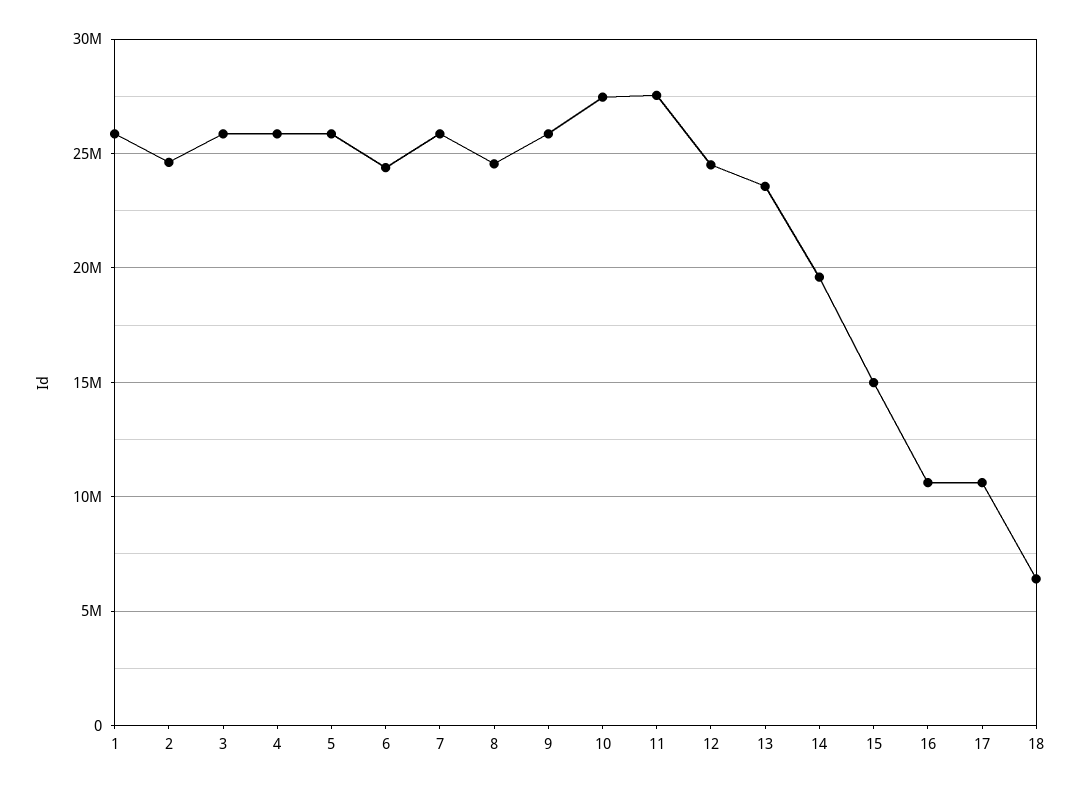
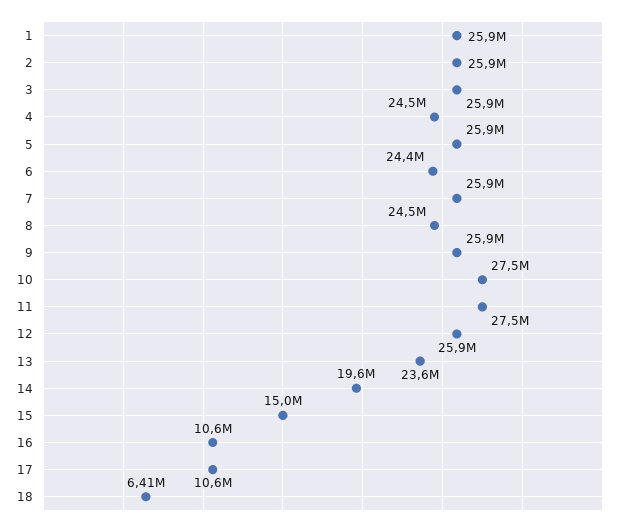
  {
    "1": 25900000,
-   "2": 24500000,
+   "2": 25900000,
    "3": 25900000,
-   "4": 26000000,
+   "4": 24500000,
    "5": 25900000,
    "6": 24400000,
    "7": 25900000,
    "8": 24500000,
    "9": 25900000,
    "10": 27500000,
    "11": 27500000,
-   "12": 24500000,
+   "12": 25900000,
    "13": 23600000,
    "14": 19600000,
    "15": 15000000,
    "16": 10600000,
    "17": 10600000,
    "18": 6410000
  }

